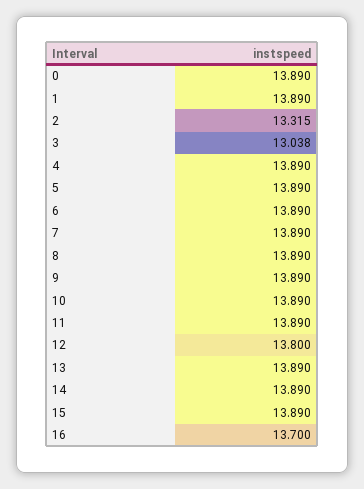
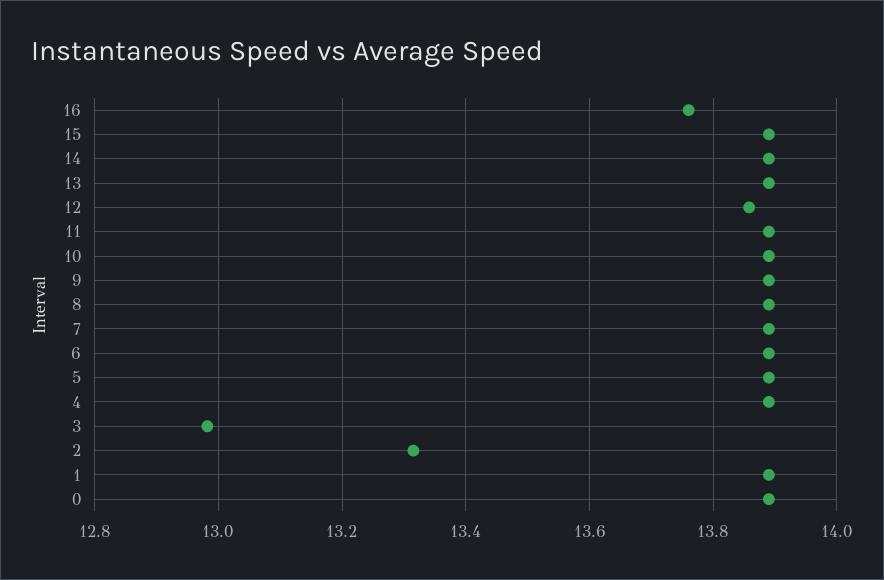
  {
    "0": 13.89,
    "1": 13.89,
    "2": 13.315,
-   "3": 13.038,
+   "3": 12.98,
    "4": 13.89,
    "5": 13.89,
    "6": 13.89,
    "7": 13.89,
    "8": 13.89,
    "9": 13.89,
    "10": 13.89,
    "11": 13.89,
-   "12": 13.8,
+   "12": 13.86,
    "13": 13.89,
    "14": 13.89,
    "15": 13.89,
-   "16": 13.7
+   "16": 13.76
  }

